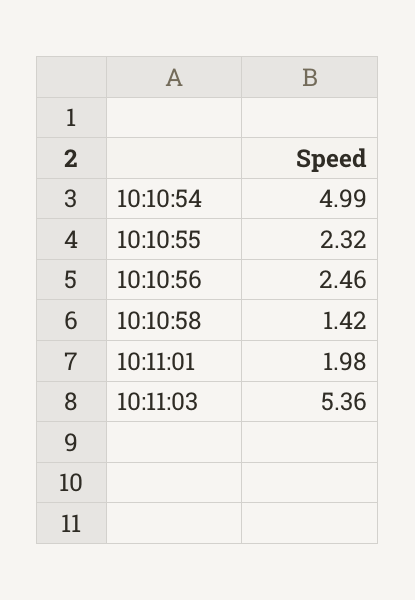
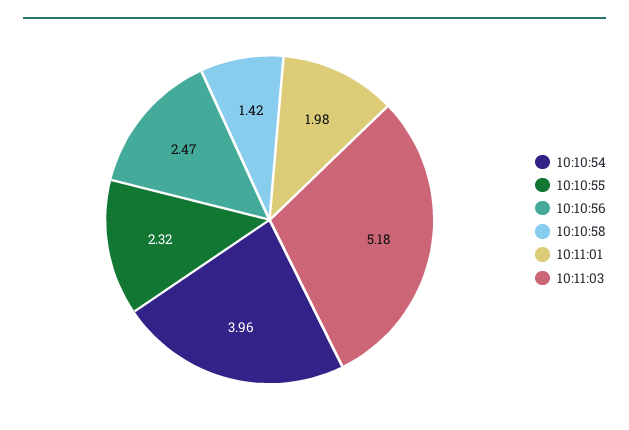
  {
-   "10:10:54": 4.99,
+   "10:10:54": 3.96,
    "10:10:55": 2.32,
-   "10:10:56": 2.46,
+   "10:10:56": 2.47,
    "10:10:58": 1.42,
    "10:11:01": 1.98,
-   "10:11:03": 5.36
+   "10:11:03": 5.18
  }

